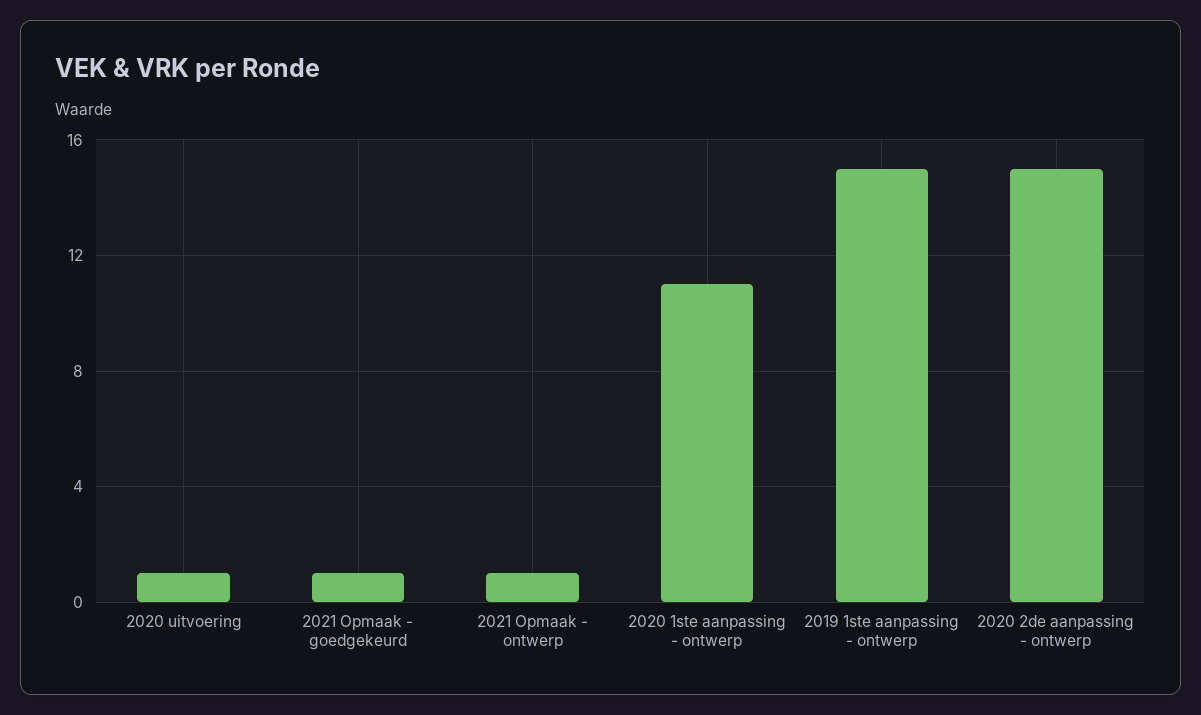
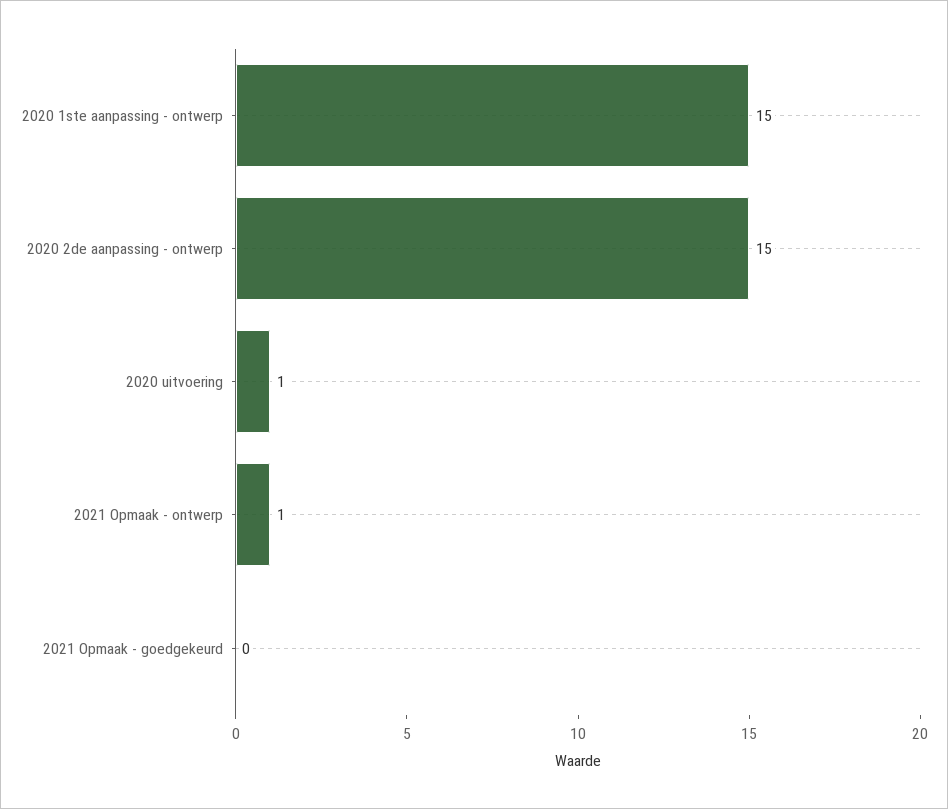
  {
    "2020 uitvoering": 1,
-   "2021 Opmaak - goedgekeurd": 1,
+   "2021 Opmaak - goedgekeurd": 0,
    "2021 Opmaak - ontwerp": 1,
-   "2020 1ste aanpassing - ontwerp": 11,
+   "2020 1ste aanpassing - ontwerp": 15,
-   "2019 1ste aanpassing - ontwerp": 15,
    "2020 2de aanpassing - ontwerp": 15
  }

